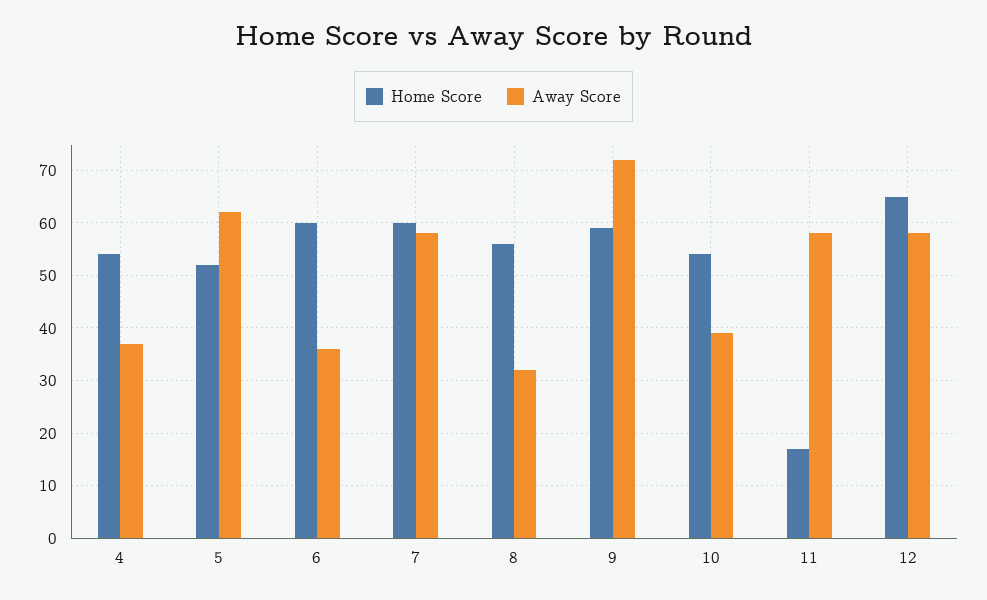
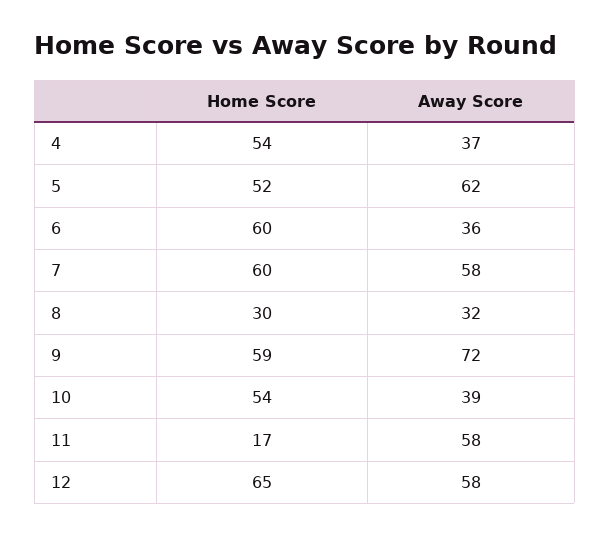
  {
    "Home Score": {
      "4": 54,
      "5": 52,
      "6": 60,
      "7": 60,
-     "8": 55,
+     "8": 30,
      "9": 59,
      "10": 54,
      "11": 17,
      "12": 65
    },
    "Away Score": {
      "4": 37,
      "5": 62,
      "6": 36,
      "7": 58,
      "8": 32,
      "9": 72,
      "10": 39,
      "11": 58,
      "12": 58
    }
  }

